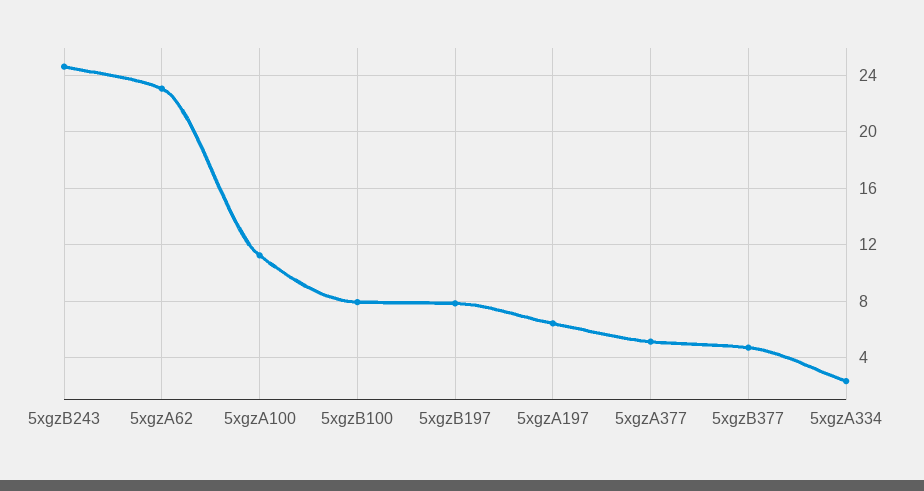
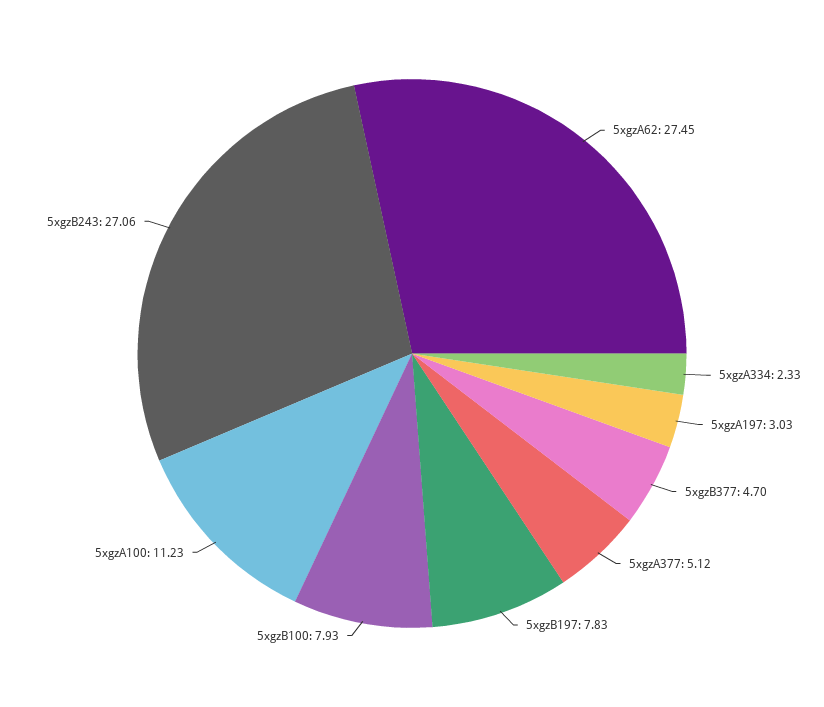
  {
-   "5xgzB243": 24.5,
+   "5xgzB243": 27.06,
-   "5xgzA62": 23,
+   "5xgzA62": 27.45,
    "5xgzA100": 11.23,
    "5xgzB100": 7.93,
    "5xgzB197": 7.83,
-   "5xgzA197": 6.5,
+   "5xgzA197": 3.03,
    "5xgzA377": 5.12,
    "5xgzB377": 4.7,
    "5xgzA334": 2.33
  }

